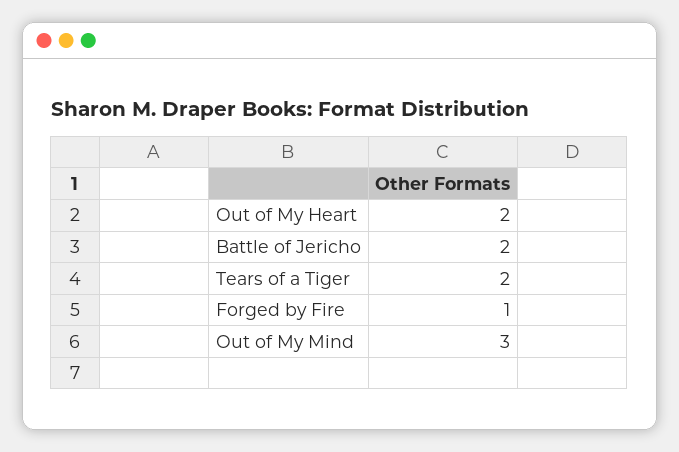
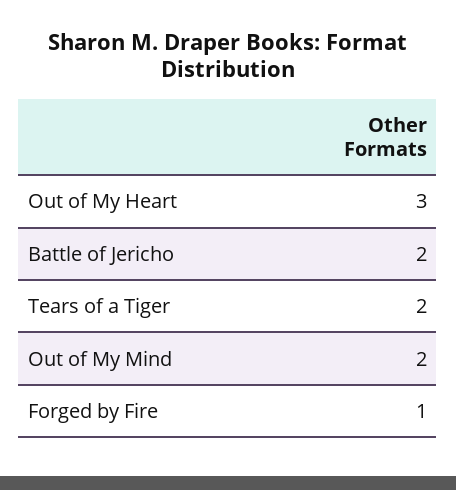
  {
-   "Out of My Heart": 2,
+   "Out of My Heart": 3,
    "Battle of Jericho": 2,
    "Tears of a Tiger": 2,
    "Forged by Fire": 1,
-   "Out of My Mind": 3
+   "Out of My Mind": 2
  }

